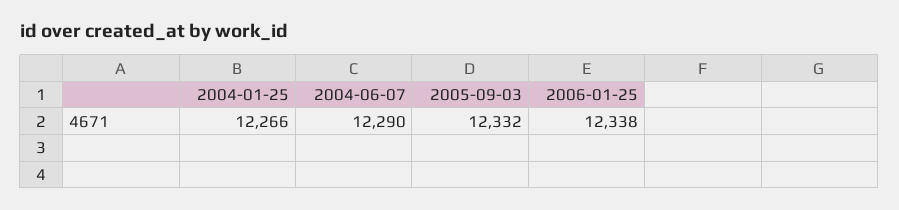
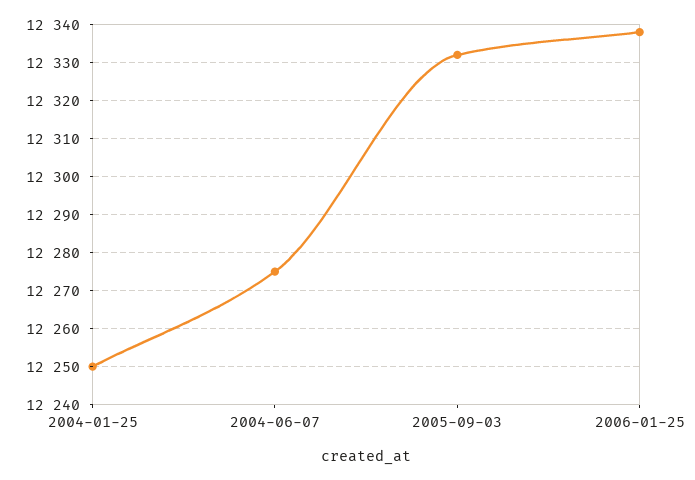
  {
-   "2004-01-25": 12266,
+   "2004-01-25": 12250,
-   "2004-06-07": 12290,
+   "2004-06-07": 12275,
    "2005-09-03": 12332,
    "2006-01-25": 12338
  }

